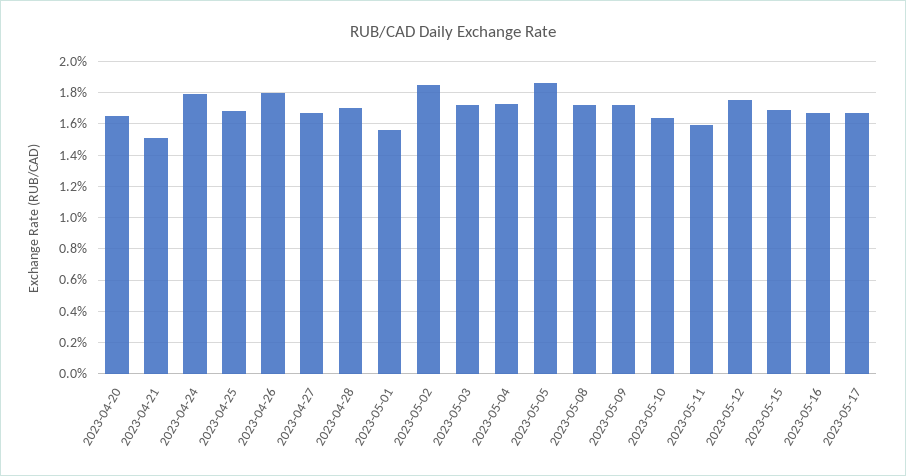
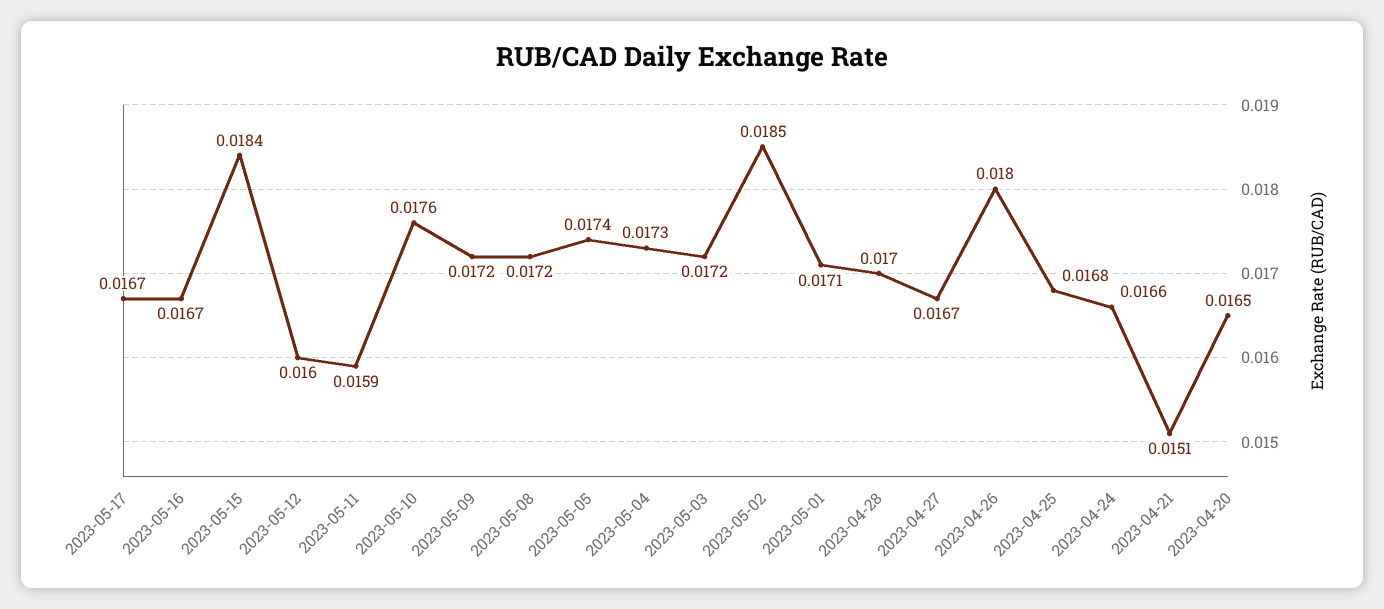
  {
    "2023-04-20": 0.0165,
    "2023-04-21": 0.0151,
-   "2023-04-24": 0.018,
+   "2023-04-24": 0.0166,
    "2023-04-25": 0.0168,
    "2023-04-26": 0.018,
    "2023-04-27": 0.0167,
    "2023-04-28": 0.017,
-   "2023-05-01": 0.0155,
+   "2023-05-01": 0.0171,
    "2023-05-02": 0.0185,
    "2023-05-03": 0.0172,
    "2023-05-04": 0.0173,
-   "2023-05-05": 0.0185,
+   "2023-05-05": 0.0174,
    "2023-05-08": 0.0172,
    "2023-05-09": 0.0172,
-   "2023-05-10": 0.0165,
+   "2023-05-10": 0.0176,
    "2023-05-11": 0.0159,
-   "2023-05-12": 0.0175,
+   "2023-05-12": 0.016,
-   "2023-05-15": 0.017,
+   "2023-05-15": 0.0184,
    "2023-05-16": 0.0167,
    "2023-05-17": 0.0167
  }

